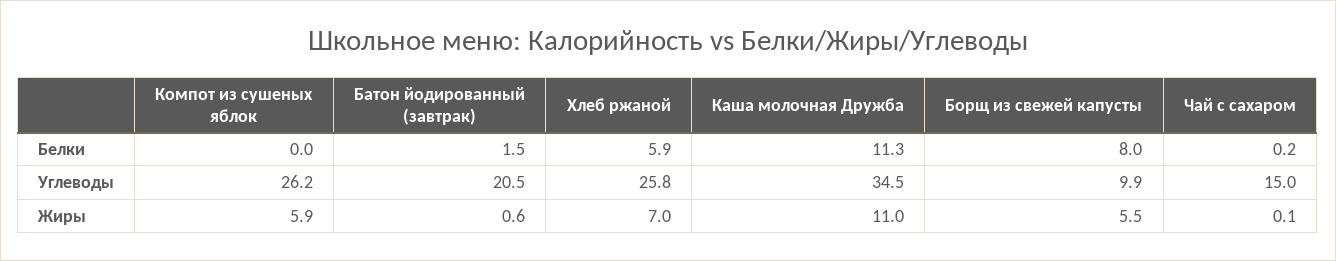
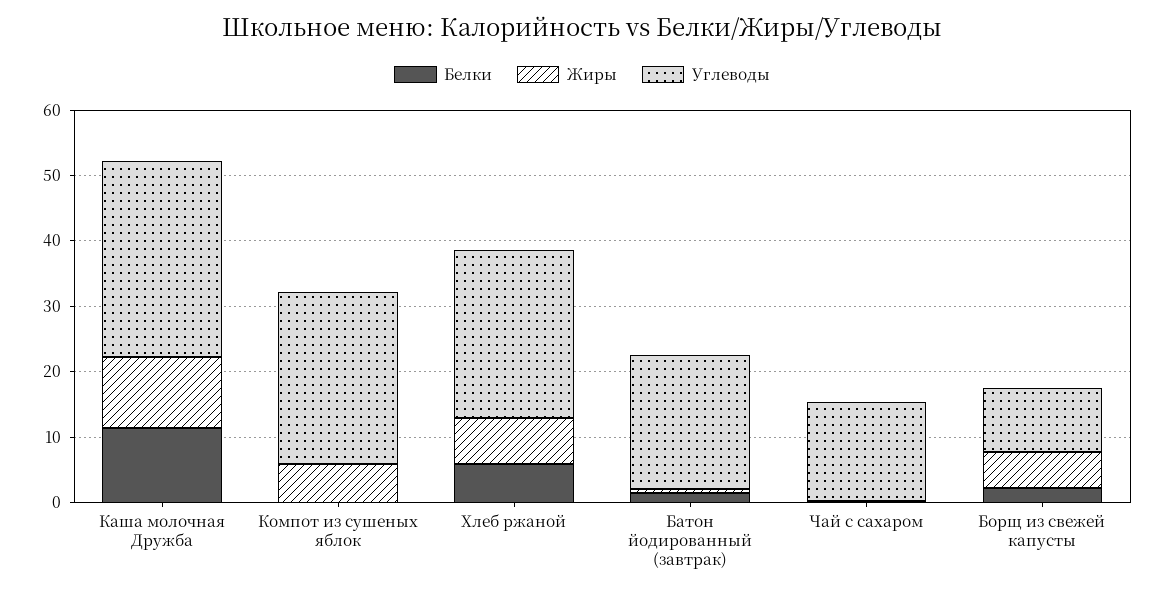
  {
    "Белки": {
      "Компот из сушеных яблок": 0,
      "Батон йодированный (завтрак)": 1.5,
      "Хлеб ржаной": 5.9,
      "Каша молочная Дружба": 11.3,
-     "Борщ из свежей капусты": 8,
+     "Борщ из свежей капусты": 2,
      "Чай с сахаром": 0.2
    },
    "Углеводы": {
      "Компот из сушеных яблок": 26.2,
      "Батон йодированный (завтрак)": 20.5,
      "Хлеб ржаной": 25.8,
-     "Каша молочная Дружба": 34.5,
+     "Каша молочная Дружба": 30,
      "Борщ из свежей капусты": 9.9,
      "Чай с сахаром": 15
    },
    "Жиры": {
      "Компот из сушеных яблок": 5.9,
      "Батон йодированный (завтрак)": 0.6,
      "Хлеб ржаной": 7,
      "Каша молочная Дружба": 11,
      "Борщ из свежей капусты": 5.5,
      "Чай с сахаром": 0.1
    }
  }

